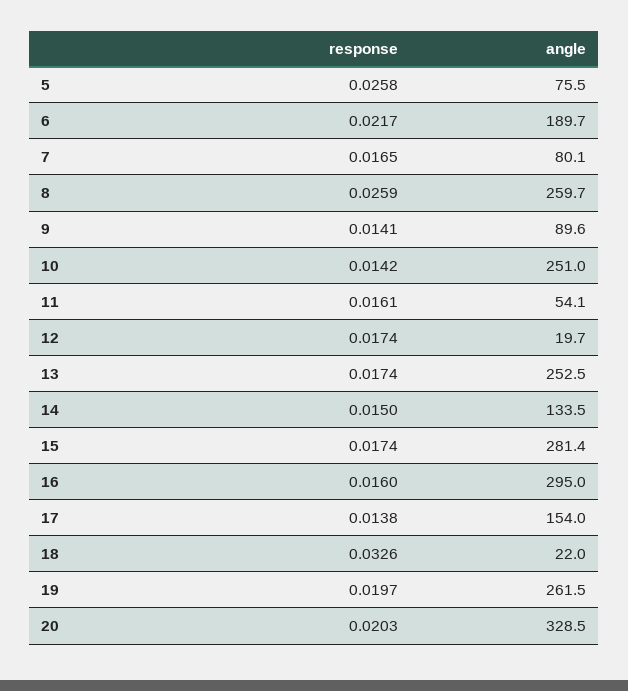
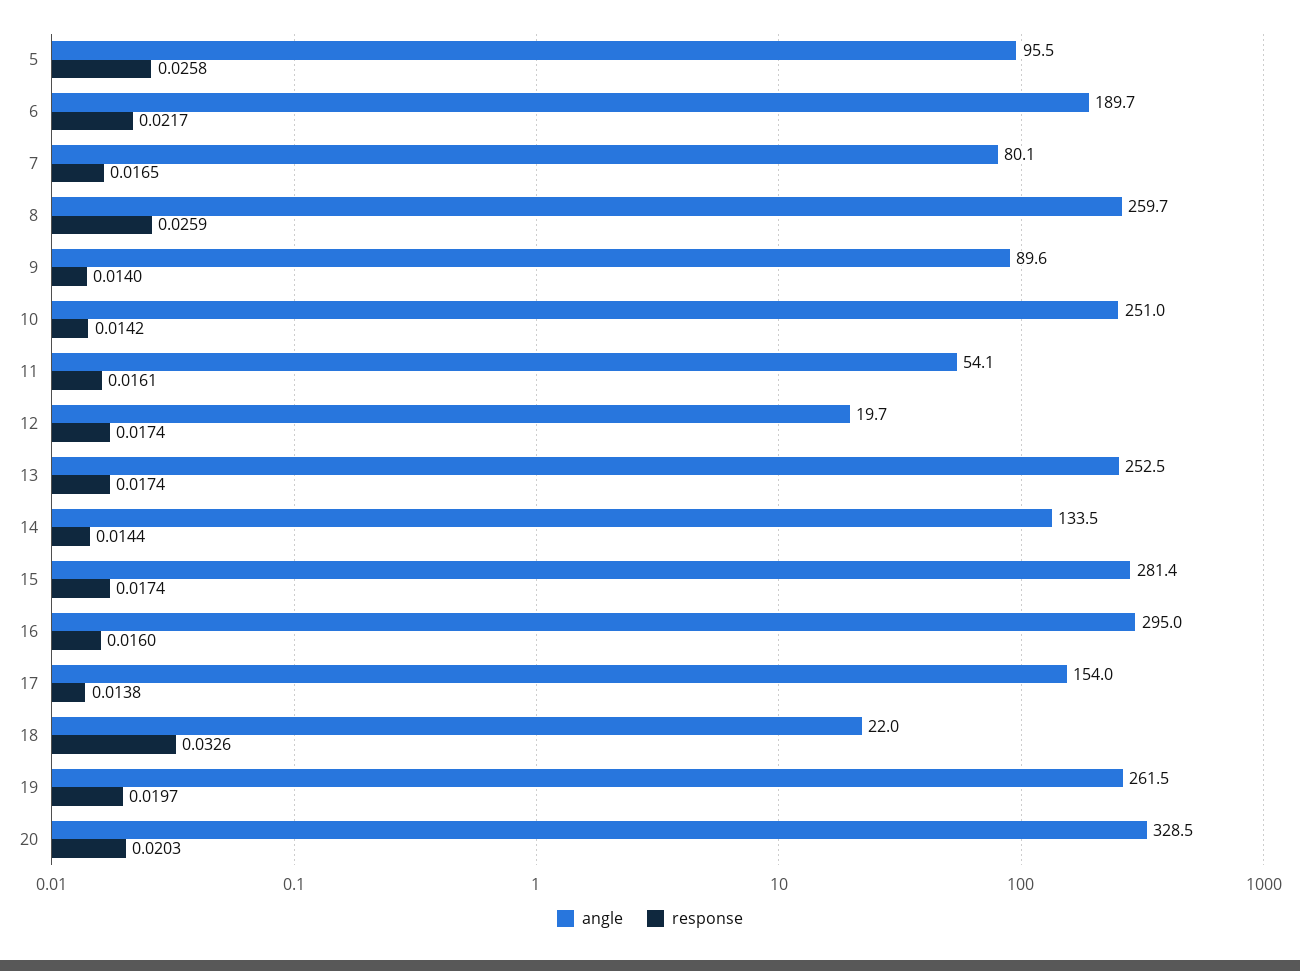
  {
    "response": {
      "5": 0.0258,
      "6": 0.0217,
      "7": 0.0165,
      "8": 0.0259,
-     "9": 0.0141,
+     "9": 0.014,
      "10": 0.0142,
      "11": 0.0161,
      "12": 0.0174,
      "13": 0.0174,
-     "14": 0.015,
+     "14": 0.0144,
      "15": 0.0174,
      "16": 0.016,
      "17": 0.0138,
      "18": 0.0326,
      "19": 0.0197,
      "20": 0.0203
    },
    "angle": {
-     "5": 75.5,
+     "5": 95.5,
      "6": 189.7,
      "7": 80.1,
      "8": 259.7,
      "9": 89.6,
      "10": 251,
      "11": 54.1,
      "12": 19.7,
      "13": 252.5,
      "14": 133.5,
      "15": 281.4,
      "16": 295,
      "17": 154,
      "18": 22,
      "19": 261.5,
      "20": 328.5
    }
  }

